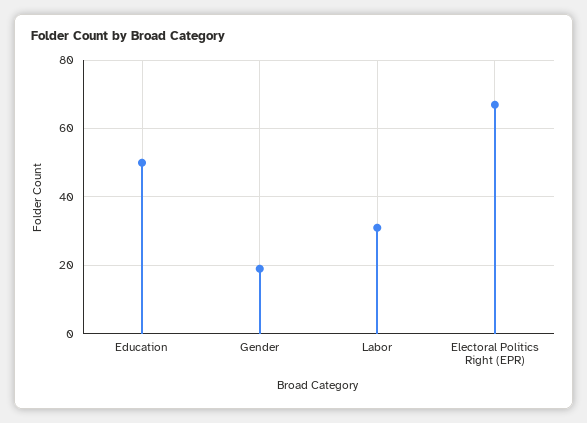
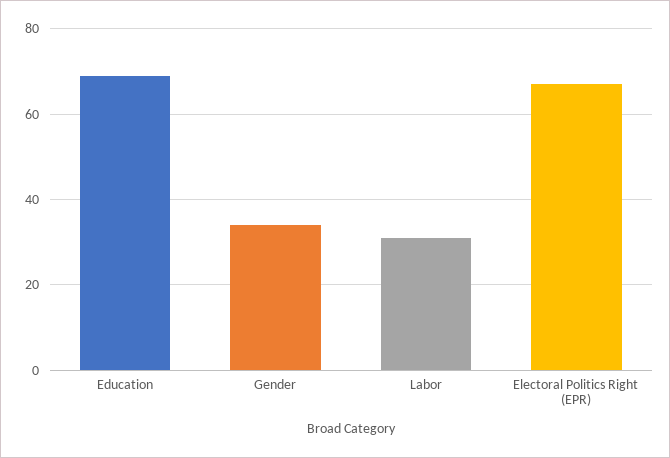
  {
-   "Education": 50,
+   "Education": 70,
-   "Gender": 20,
+   "Gender": 35,
    "Labor": 30,
    "Electoral Politics Right (EPR)": 65
  }

